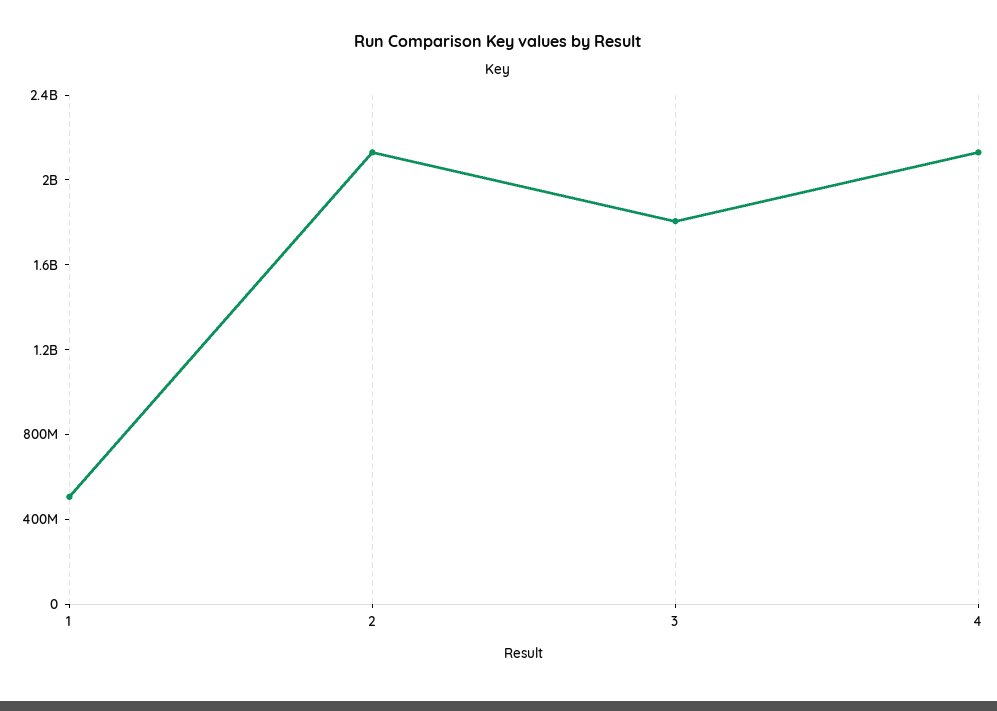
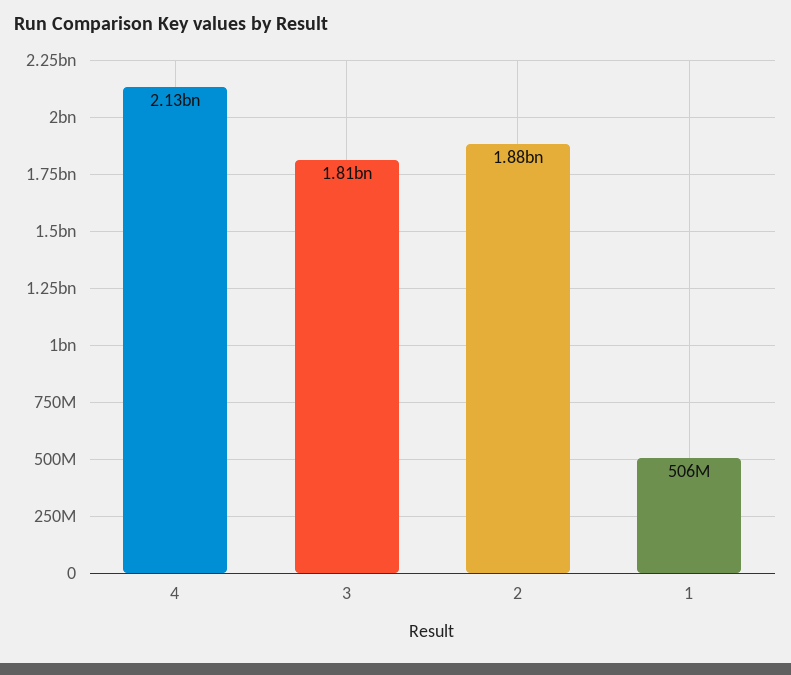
  {
    "1": 506000000,
-   "2": 2100000000,
+   "2": 1880000000,
    "3": 1810000000,
    "4": 2130000000
  }

